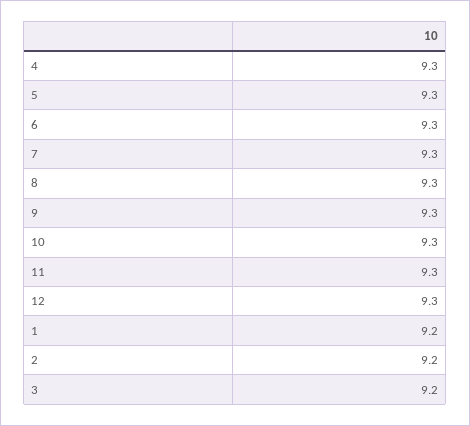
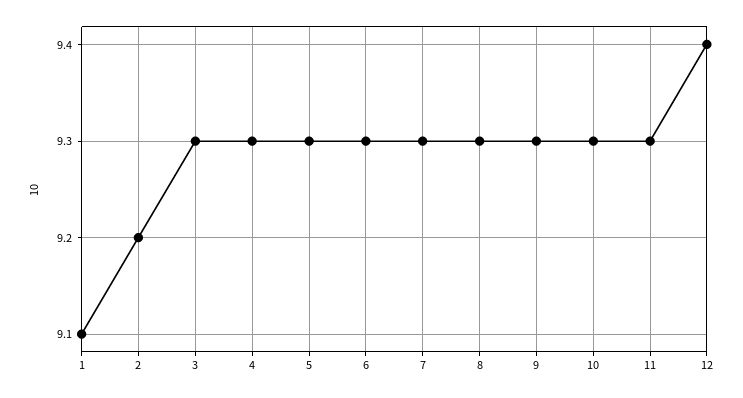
  {
    "4": 9.3,
    "5": 9.3,
    "6": 9.3,
    "7": 9.3,
    "8": 9.3,
    "9": 9.3,
    "10": 9.3,
    "11": 9.3,
-   "12": 9.3,
+   "12": 9.4,
-   "1": 9.2,
+   "1": 9.1,
    "2": 9.2,
-   "3": 9.2
+   "3": 9.3
  }

